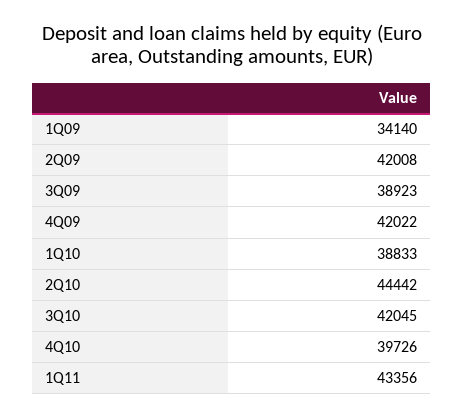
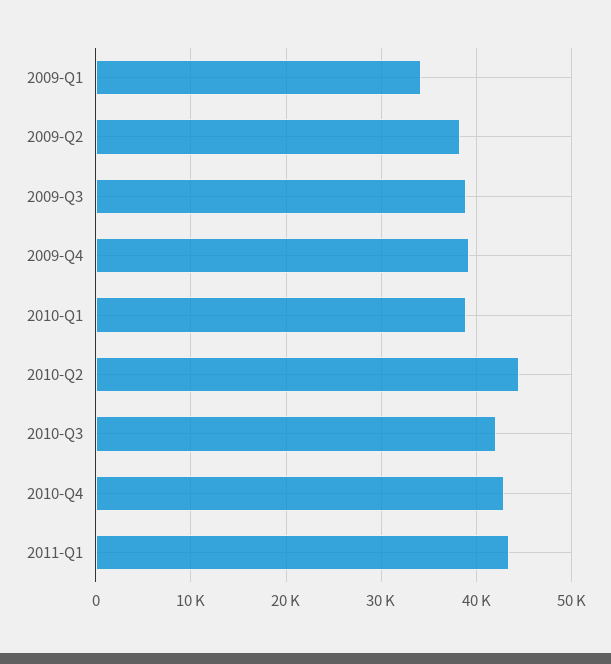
  {
    "1Q09": 34140,
-   "2Q09": 42008,
+   "2Q09": 38000,
    "3Q09": 38923,
-   "4Q09": 42022,
+   "4Q09": 39000,
    "1Q10": 38833,
    "2Q10": 44442,
    "3Q10": 42045,
-   "4Q10": 39726,
+   "4Q10": 43000,
    "1Q11": 43356
  }

